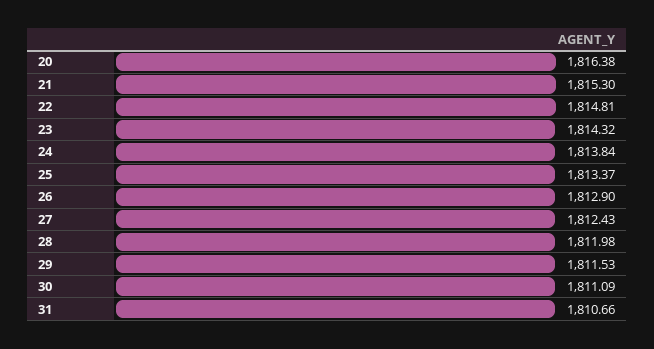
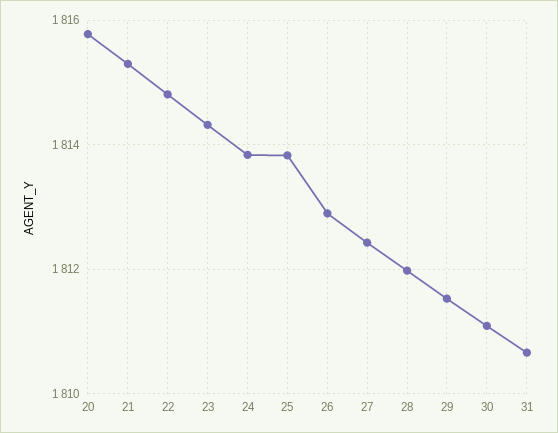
  {
-   "20": 1816.38,
+   "20": 1815.8,
    "21": 1815.3,
    "22": 1814.81,
    "23": 1814.32,
    "24": 1813.84,
-   "25": 1813.37,
+   "25": 1813.8,
    "26": 1812.9,
    "27": 1812.43,
    "28": 1811.98,
    "29": 1811.53,
    "30": 1811.09,
    "31": 1810.66
  }

